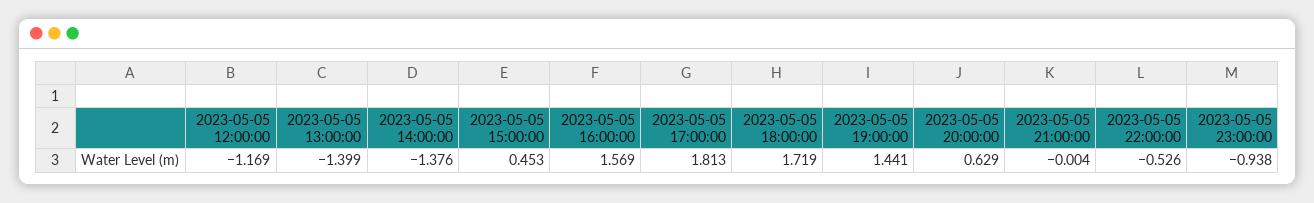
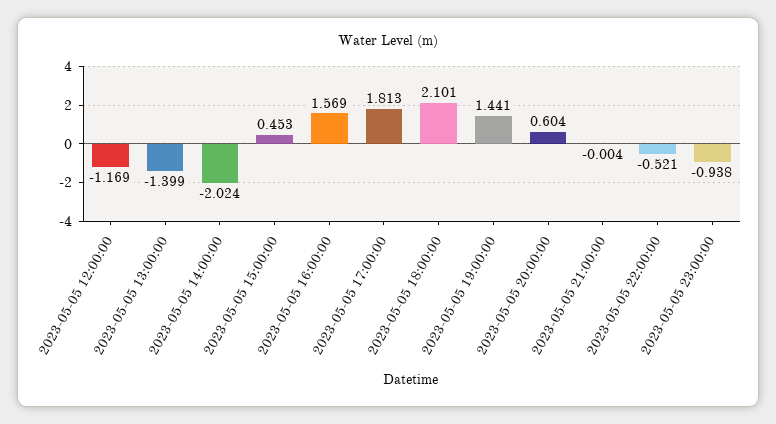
  {
    "2023-05-05 12:00:00": -1.169,
    "2023-05-05 13:00:00": -1.399,
-   "2023-05-05 14:00:00": -1.376,
+   "2023-05-05 14:00:00": -2.024,
    "2023-05-05 15:00:00": 0.453,
    "2023-05-05 16:00:00": 1.569,
    "2023-05-05 17:00:00": 1.813,
-   "2023-05-05 18:00:00": 1.719,
+   "2023-05-05 18:00:00": 2.101,
    "2023-05-05 19:00:00": 1.441,
-   "2023-05-05 20:00:00": 0.629,
+   "2023-05-05 20:00:00": 0.604,
    "2023-05-05 21:00:00": -0.004,
-   "2023-05-05 22:00:00": -0.526,
+   "2023-05-05 22:00:00": -0.521,
    "2023-05-05 23:00:00": -0.938
  }

